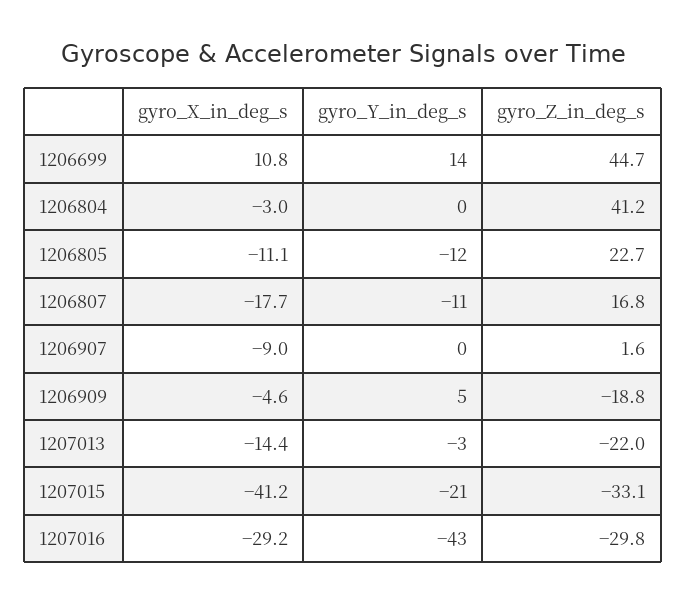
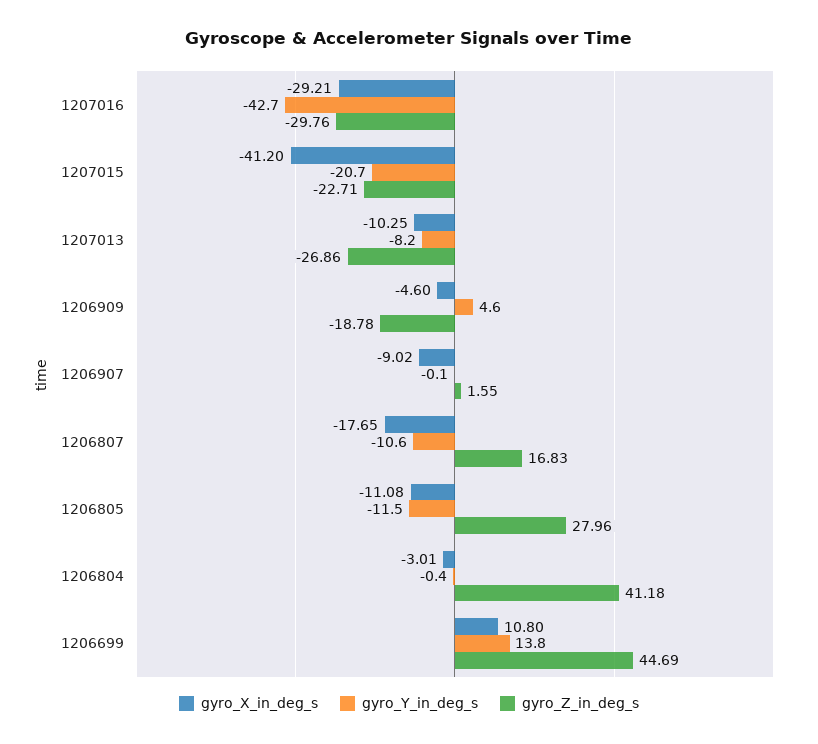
  {
    "gyro_X_in_deg_s": {
      "1206699": 10.8,
      "1206804": -3.01,
      "1206805": -11.08,
      "1206807": -17.65,
      "1206907": -9.02,
      "1206909": -4.6,
-     "1207013": -14.4,
+     "1207013": -10.25,
      "1207015": -41.2,
      "1207016": -29.21
    },
    "gyro_Y_in_deg_s": {
      "1206699": 13.8,
      "1206804": -0.4,
      "1206805": -11.5,
      "1206807": -10.6,
      "1206907": -0.1,
      "1206909": 4.6,
-     "1207013": -3,
+     "1207013": -8.2,
      "1207015": -20.7,
      "1207016": -42.7
    },
    "gyro_Z_in_deg_s": {
      "1206699": 44.69,
      "1206804": 41.18,
-     "1206805": 22.7,
+     "1206805": 27.96,
      "1206807": 16.83,
      "1206907": 1.55,
      "1206909": -18.78,
-     "1207013": -22,
+     "1207013": -26.86,
-     "1207015": -33.1,
+     "1207015": -22.71,
      "1207016": -29.76
    }
  }

